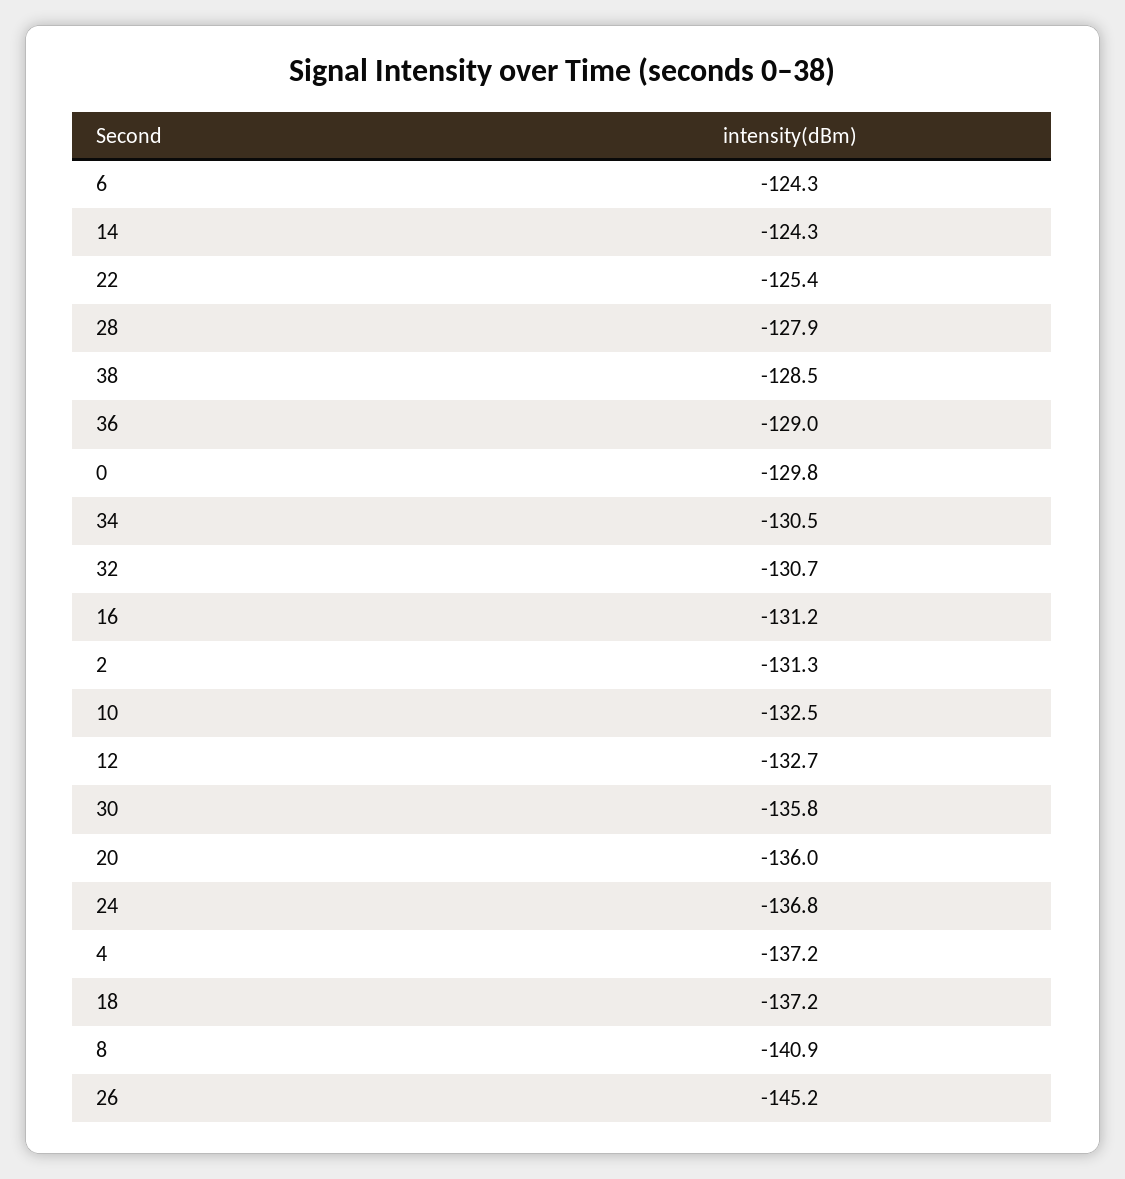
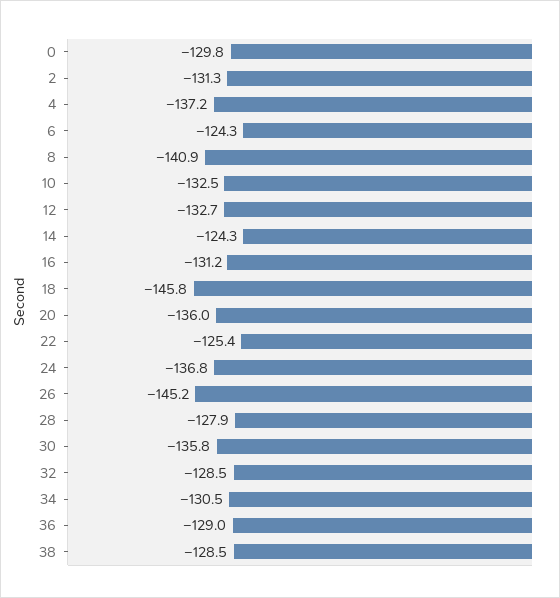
  {
    "6": -124.3,
    "14": -124.3,
    "22": -125.4,
    "28": -127.9,
    "38": -128.5,
    "36": -129,
    "0": -129.8,
    "34": -130.5,
-   "32": -130.7,
+   "32": -128.5,
    "16": -131.2,
    "2": -131.3,
    "10": -132.5,
    "12": -132.7,
    "30": -135.8,
    "20": -136,
    "24": -136.8,
    "4": -137.2,
-   "18": -137.2,
+   "18": -145.8,
    "8": -140.9,
    "26": -145.2
  }

